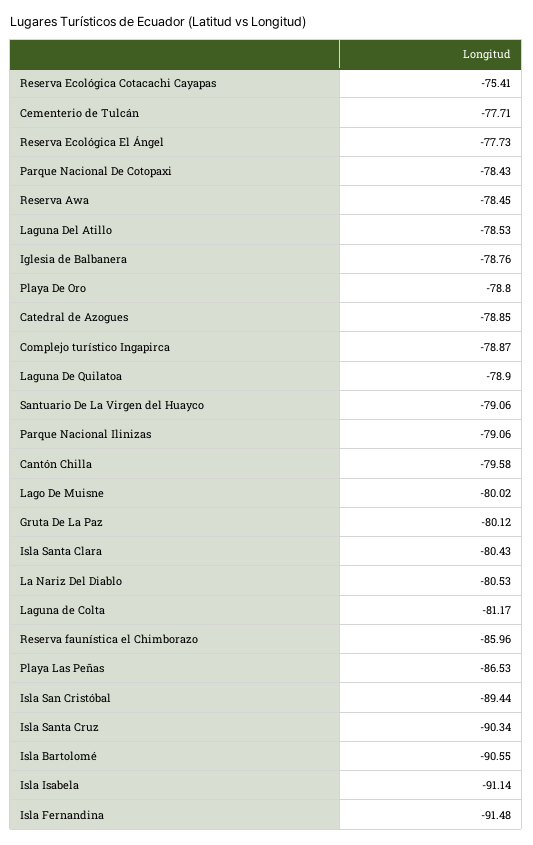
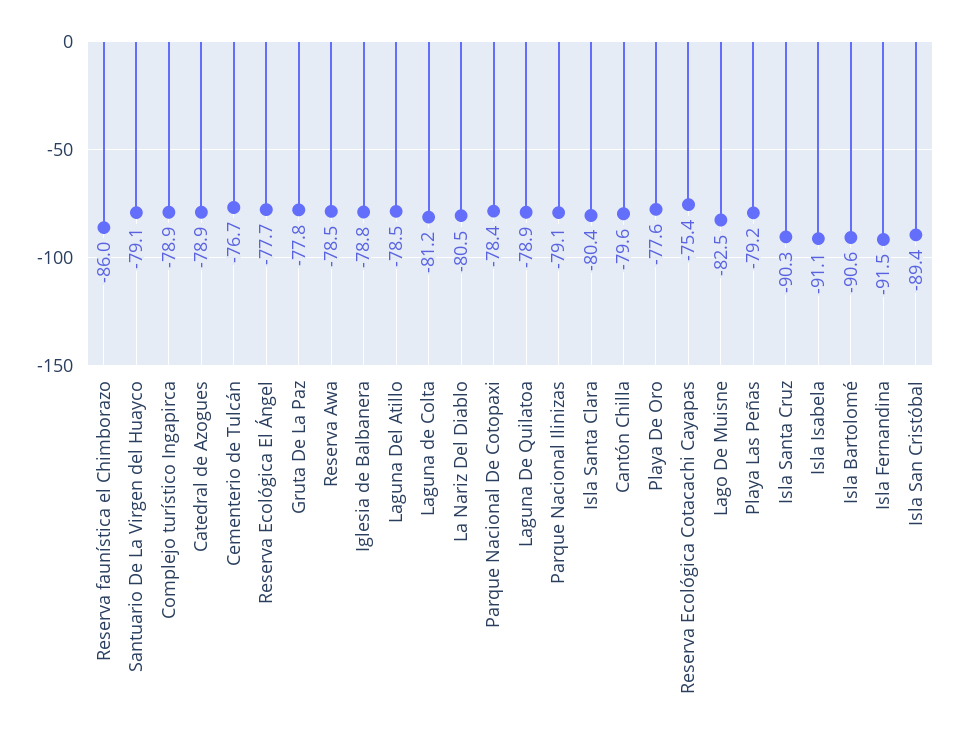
  {
    "Reserva Ecológica Cotacachi Cayapas": -75.41,
-   "Cementerio de Tulcán": -77.71,
+   "Cementerio de Tulcán": -76.7,
    "Reserva Ecológica El Ángel": -77.73,
    "Parque Nacional De Cotopaxi": -78.43,
    "Reserva Awa": -78.45,
    "Laguna Del Atillo": -78.53,
    "Iglesia de Balbanera": -78.76,
-   "Playa De Oro": -78.8,
+   "Playa De Oro": -77.6,
    "Catedral de Azogues": -78.85,
    "Complejo turístico Ingapirca": -78.87,
    "Laguna De Quilatoa": -78.9,
    "Santuario De La Virgen del Huayco": -79.06,
    "Parque Nacional Ilinizas": -79.06,
    "Cantón Chilla": -79.58,
-   "Lago De Muisne": -80.02,
+   "Lago De Muisne": -82.5,
-   "Gruta De La Paz": -80.12,
+   "Gruta De La Paz": -77.8,
    "Isla Santa Clara": -80.43,
    "La Nariz Del Diablo": -80.53,
    "Laguna de Colta": -81.17,
    "Reserva faunística el Chimborazo": -85.96,
-   "Playa Las Peñas": -86.53,
+   "Playa Las Peñas": -79.2,
    "Isla San Cristóbal": -89.44,
    "Isla Santa Cruz": -90.34,
    "Isla Bartolomé": -90.55,
    "Isla Isabela": -91.14,
    "Isla Fernandina": -91.48
  }

